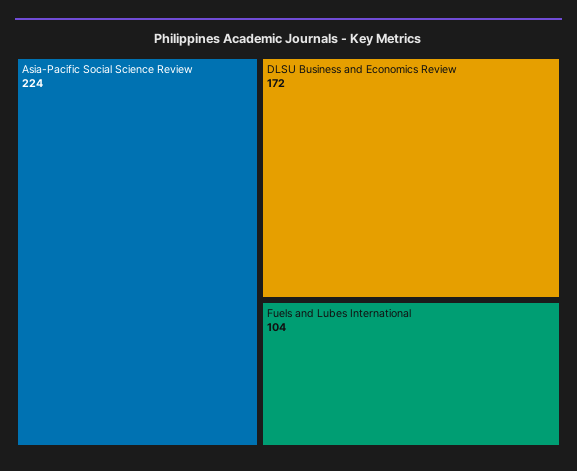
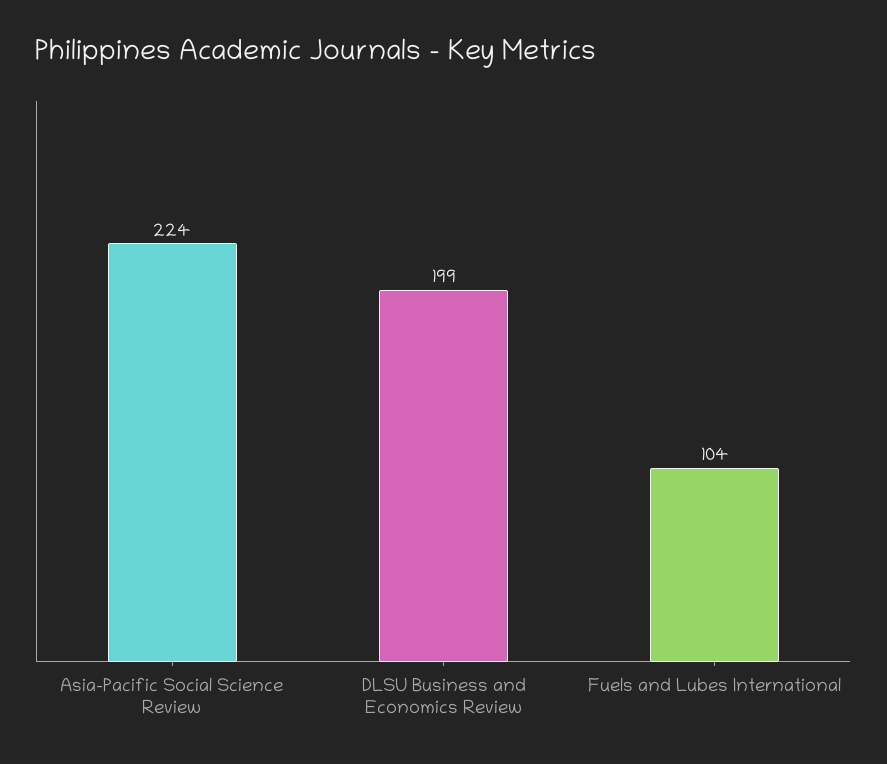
  {
    "Asia-Pacific Social Science Review": 224,
-   "DLSU Business and Economics Review": 172,
+   "DLSU Business and Economics Review": 199,
    "Fuels and Lubes International": 104
  }

